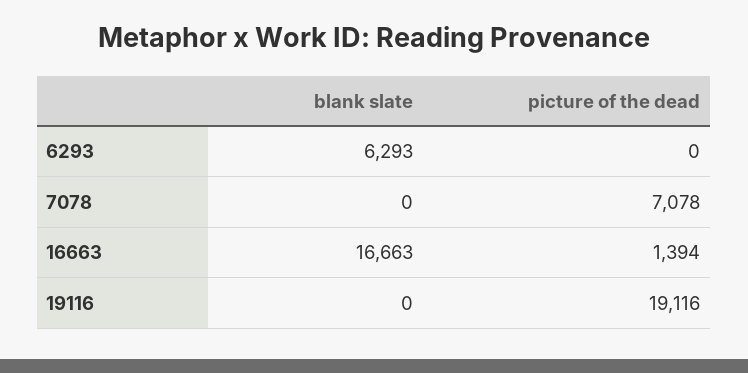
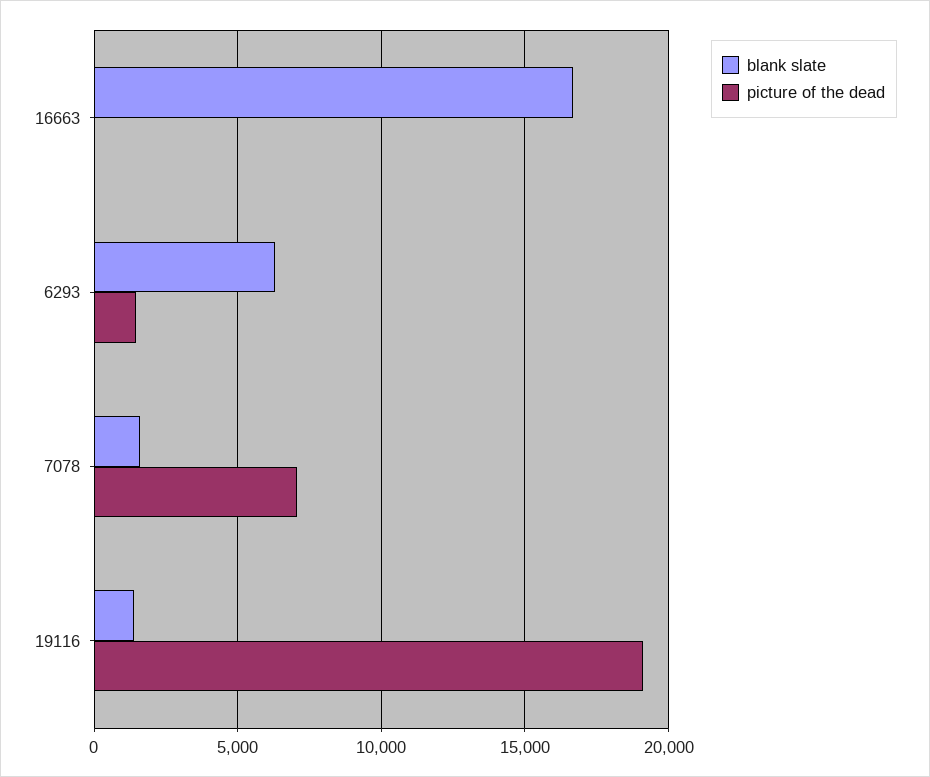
  {
    "blank slate": {
      "6293": 6293,
-     "7078": 0,
+     "7078": 1500,
      "16663": 16663,
-     "19116": 0
+     "19116": 1500
    },
    "picture of the dead": {
-     "6293": 0,
+     "6293": 1500,
      "7078": 7078,
-     "16663": 1394,
+     "16663": 0,
      "19116": 19116
    }
  }

